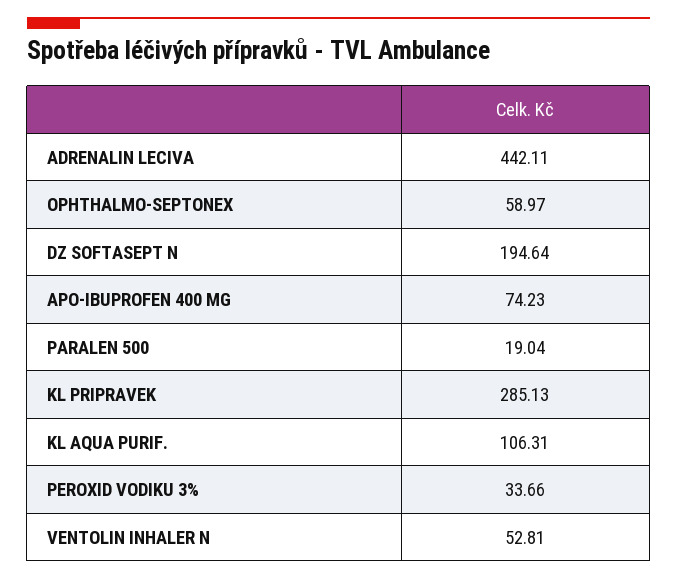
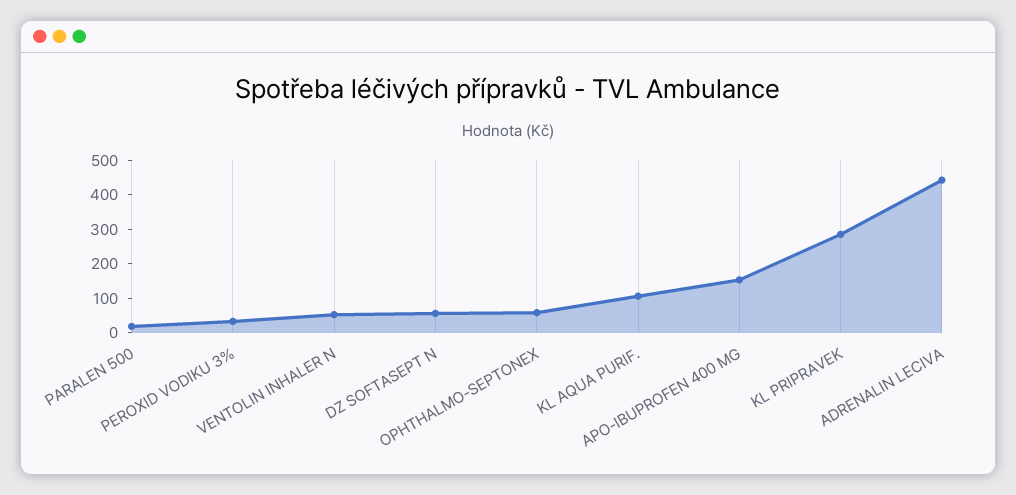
  {
    "ADRENALIN LECIVA": 442.11,
    "OPHTHALMO-SEPTONEX": 58.97,
-   "DZ SOFTASEPT N": 194.64,
+   "DZ SOFTASEPT N": 50,
-   "APO-IBUPROFEN 400 MG": 74.23,
+   "APO-IBUPROFEN 400 MG": 150,
    "PARALEN 500": 19.04,
    "KL PRIPRAVEK": 285.13,
    "KL AQUA PURIF.": 106.31,
    "PEROXID VODIKU 3%": 33.66,
    "VENTOLIN INHALER N": 52.81
  }

